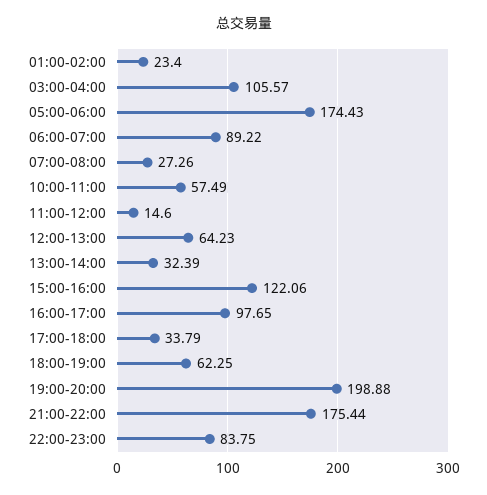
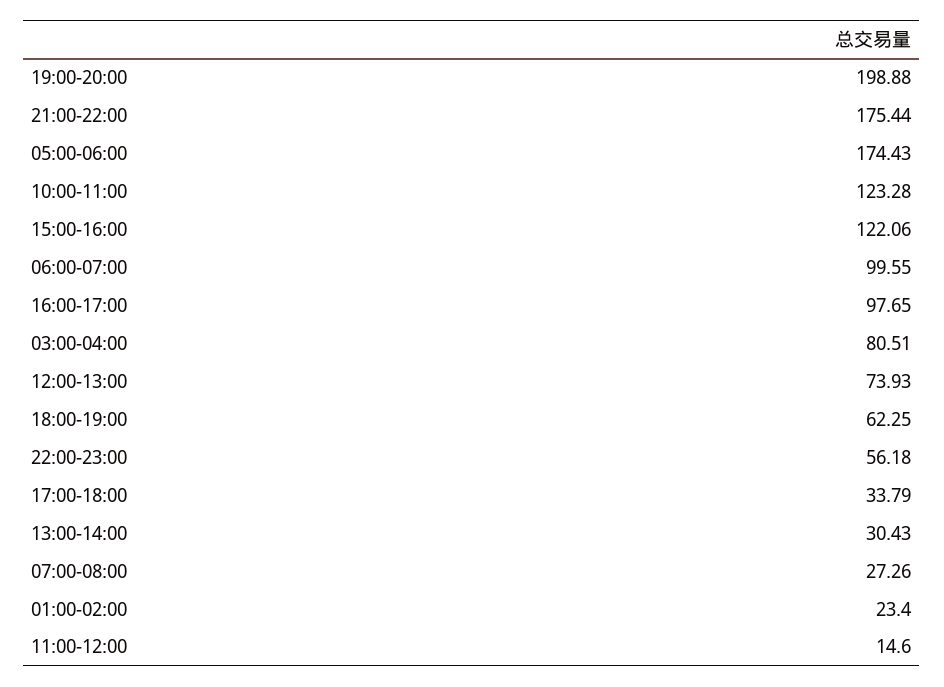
  {
    "01:00-02:00": 23.4,
-   "03:00-04:00": 105.57,
+   "03:00-04:00": 80.51,
    "05:00-06:00": 174.43,
-   "06:00-07:00": 89.22,
+   "06:00-07:00": 99.55,
    "07:00-08:00": 27.26,
-   "10:00-11:00": 57.49,
+   "10:00-11:00": 123.28,
    "11:00-12:00": 14.6,
-   "12:00-13:00": 64.23,
+   "12:00-13:00": 73.93,
-   "13:00-14:00": 32.39,
+   "13:00-14:00": 30.43,
    "15:00-16:00": 122.06,
    "16:00-17:00": 97.65,
    "17:00-18:00": 33.79,
    "18:00-19:00": 62.25,
    "19:00-20:00": 198.88,
    "21:00-22:00": 175.44,
-   "22:00-23:00": 83.75
+   "22:00-23:00": 56.18
  }

